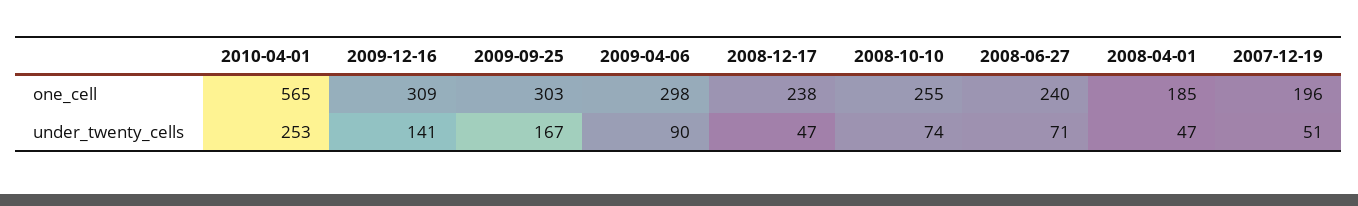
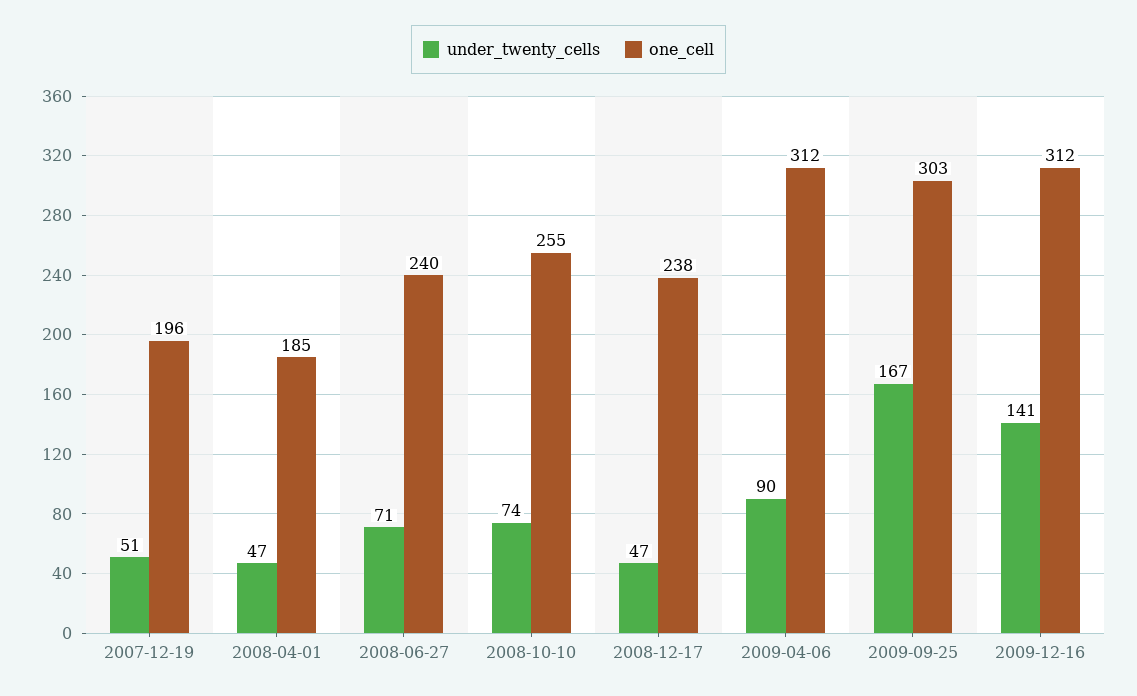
  {
    "one_cell": {
-     "2010-04-01": 565,
-     "2009-12-16": 309,
+     "2009-12-16": 312,
      "2009-09-25": 303,
-     "2009-04-06": 298,
+     "2009-04-06": 312,
      "2008-12-17": 238,
      "2008-10-10": 255,
      "2008-06-27": 240,
      "2008-04-01": 185,
      "2007-12-19": 196
    },
    "under_twenty_cells": {
-     "2010-04-01": 253,
      "2009-12-16": 141,
      "2009-09-25": 167,
      "2009-04-06": 90,
      "2008-12-17": 47,
      "2008-10-10": 74,
      "2008-06-27": 71,
      "2008-04-01": 47,
      "2007-12-19": 51
    }
  }

